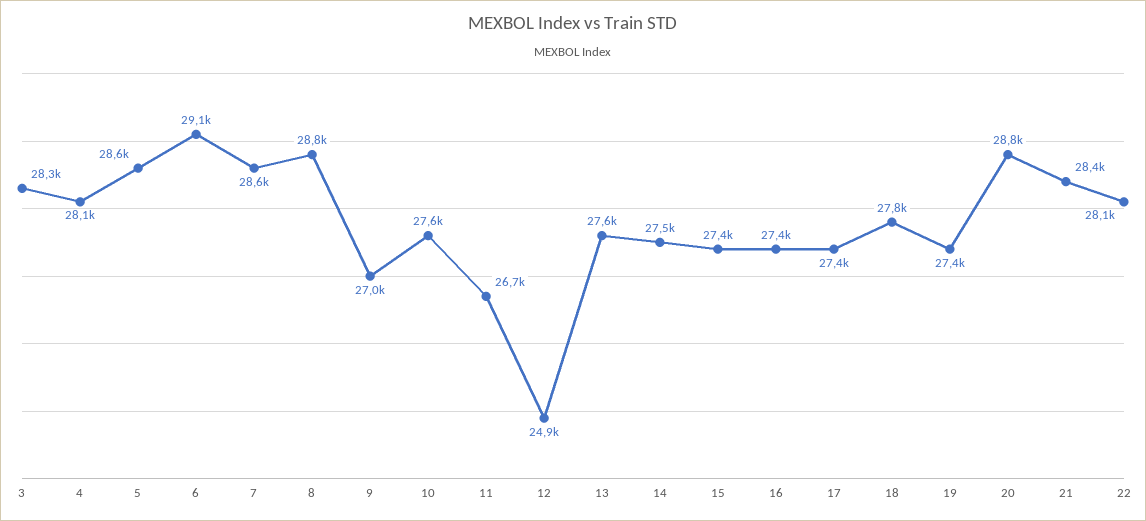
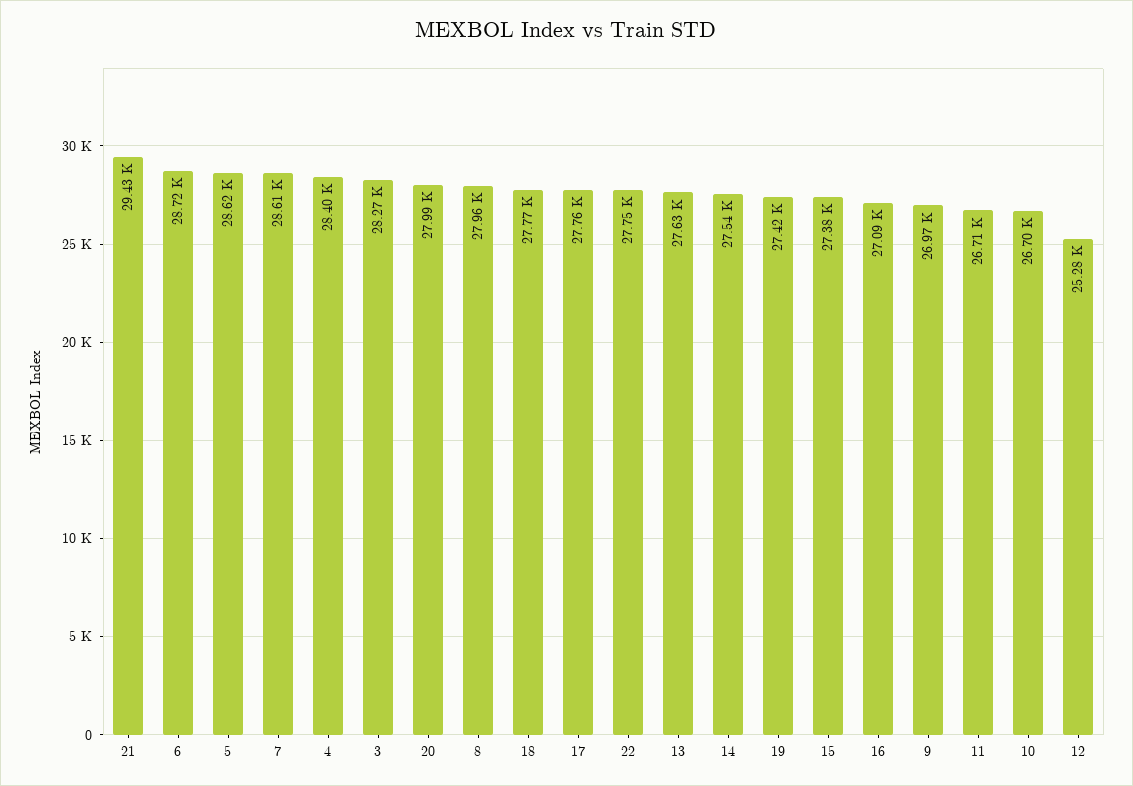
  {
    "3": 28270,
-   "4": 28100,
+   "4": 28400,
    "5": 28620,
-   "6": 29100,
+   "6": 28720,
    "7": 28610,
-   "8": 28800,
+   "8": 27960,
    "9": 26970,
-   "10": 27600,
+   "10": 26700,
    "11": 26710,
-   "12": 24900,
+   "12": 25280,
    "13": 27630,
    "14": 27540,
    "15": 27380,
-   "16": 27400,
+   "16": 27090,
-   "17": 27400,
+   "17": 27760,
    "18": 27770,
    "19": 27420,
-   "20": 28800,
+   "20": 27990,
-   "21": 28400,
+   "21": 29430,
-   "22": 28100
+   "22": 27750
  }

